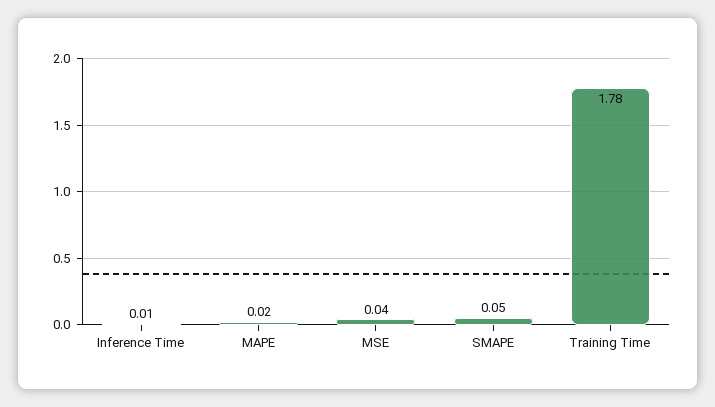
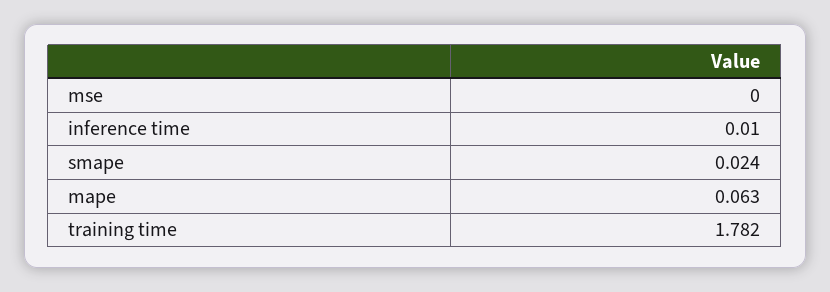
  {
    "Inference Time": 0.01,
-   "MAPE": 0.02,
+   "MAPE": 0.063,
-   "MSE": 0.04,
+   "MSE": 0,
-   "SMAPE": 0.05,
+   "SMAPE": 0.024,
    "Training Time": 1.782
  }

